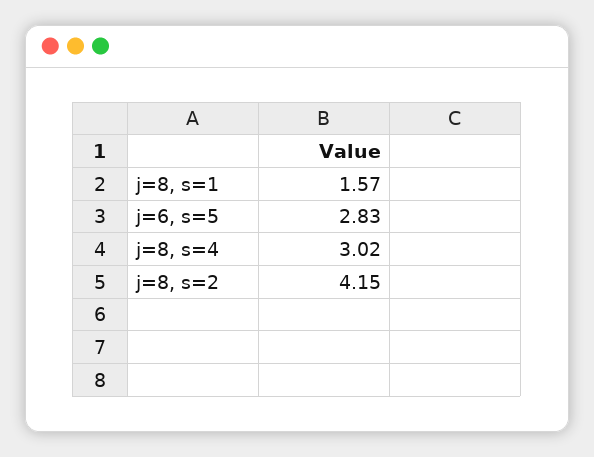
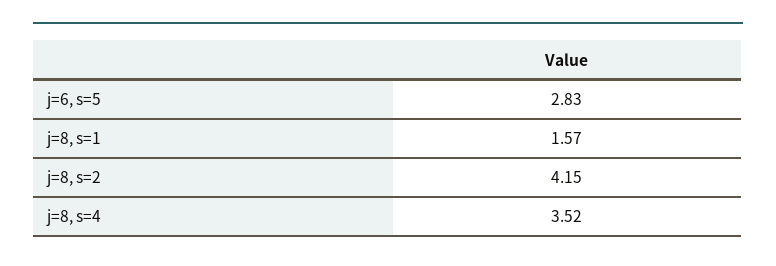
  {
    "j=8, s=1": 1.57,
    "j=6, s=5": 2.83,
-   "j=8, s=4": 3.02,
+   "j=8, s=4": 3.52,
    "j=8, s=2": 4.15
  }

